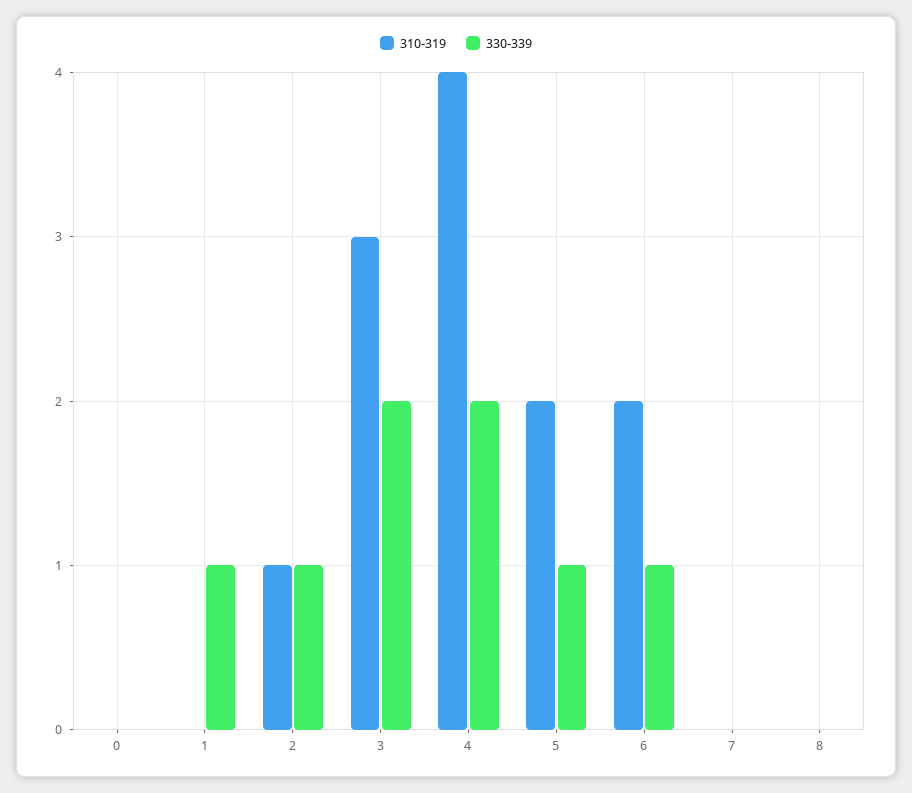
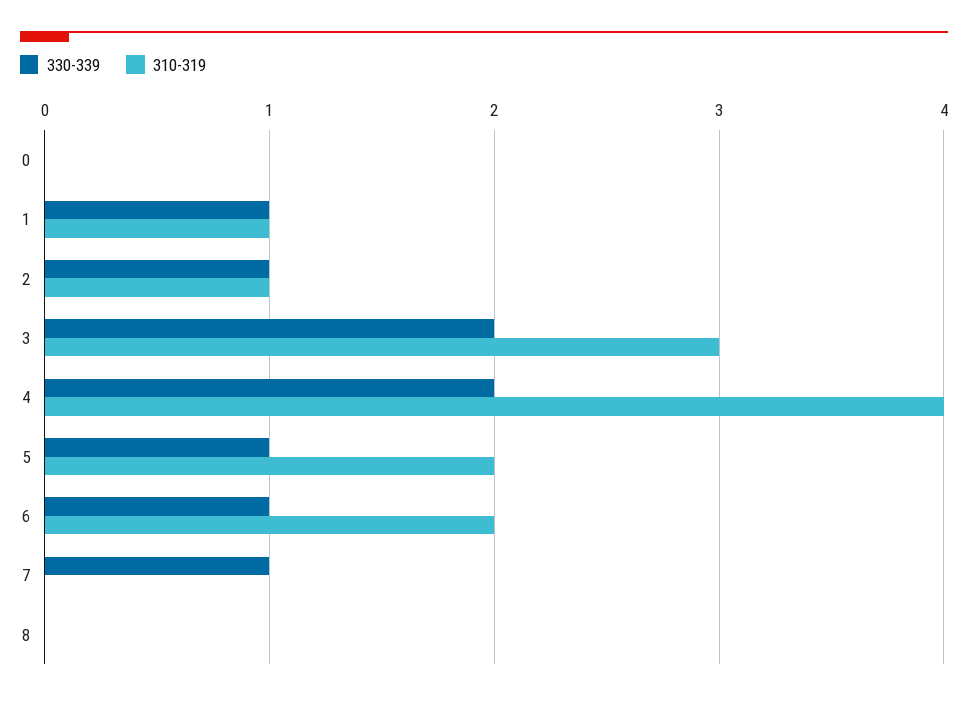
  {
    "310-319": {
      "0": 0,
-     "1": 0,
+     "1": 1,
      "2": 1,
      "3": 3,
      "4": 4,
      "5": 2,
      "6": 2,
      "7": 0,
      "8": 0
    },
    "330-339": {
      "0": 0,
      "1": 1,
      "2": 1,
      "3": 2,
      "4": 2,
      "5": 1,
      "6": 1,
-     "7": 0,
+     "7": 1,
      "8": 0
    }
  }

